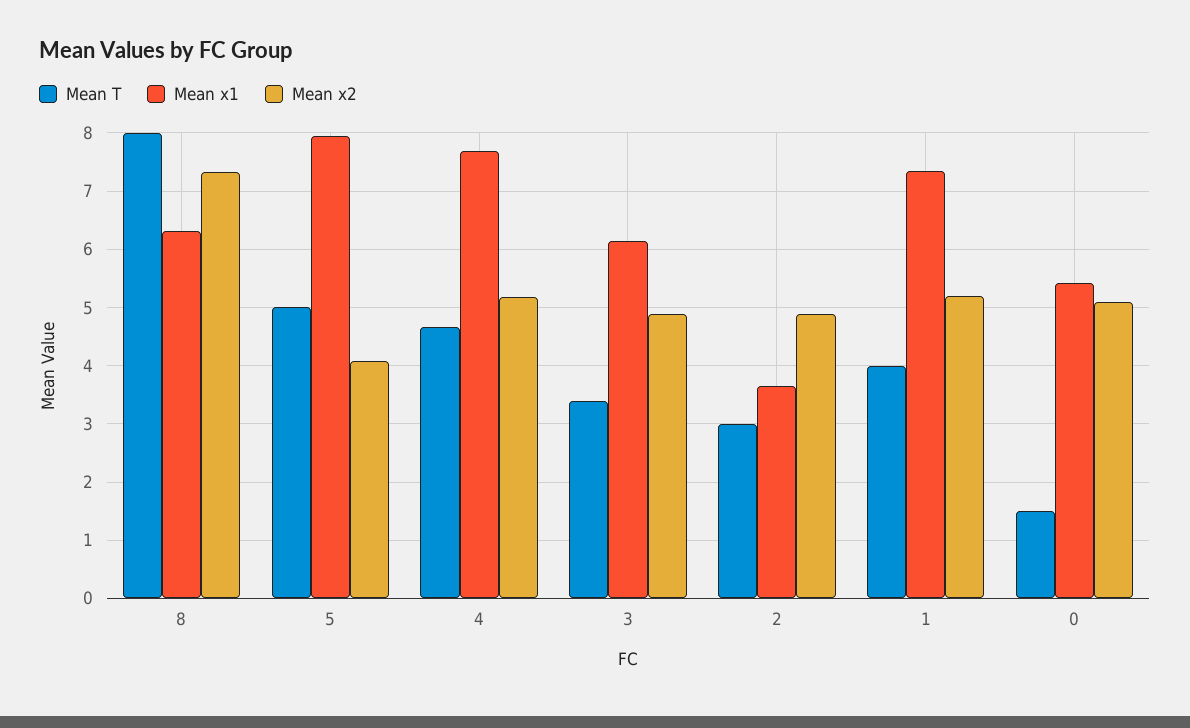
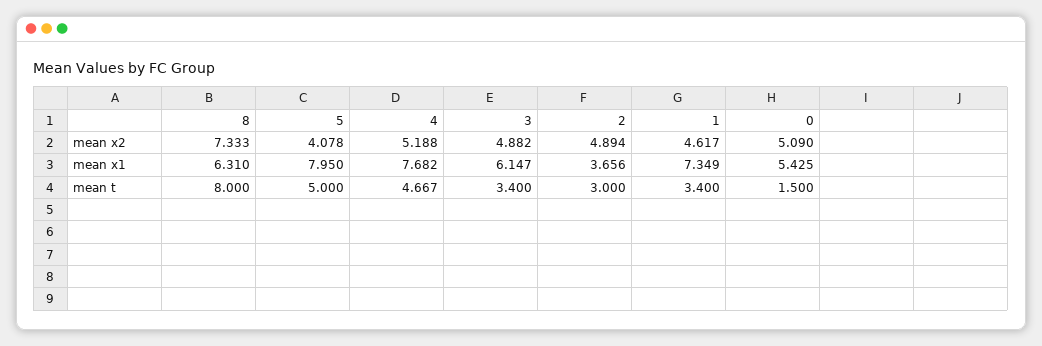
  {
    "Mean T": {
      "8": 8,
      "5": 5,
      "4": 4.667,
      "3": 3.4,
      "2": 3,
-     "1": 4,
+     "1": 3.4,
      "0": 1.5
    },
    "Mean x1": {
      "8": 6.31,
      "5": 7.95,
      "4": 7.682,
      "3": 6.147,
      "2": 3.656,
      "1": 7.349,
      "0": 5.425
    },
    "Mean x2": {
      "8": 7.333,
      "5": 4.078,
      "4": 5.188,
      "3": 4.882,
      "2": 4.894,
-     "1": 5.2,
+     "1": 4.617,
      "0": 5.09
    }
  }

